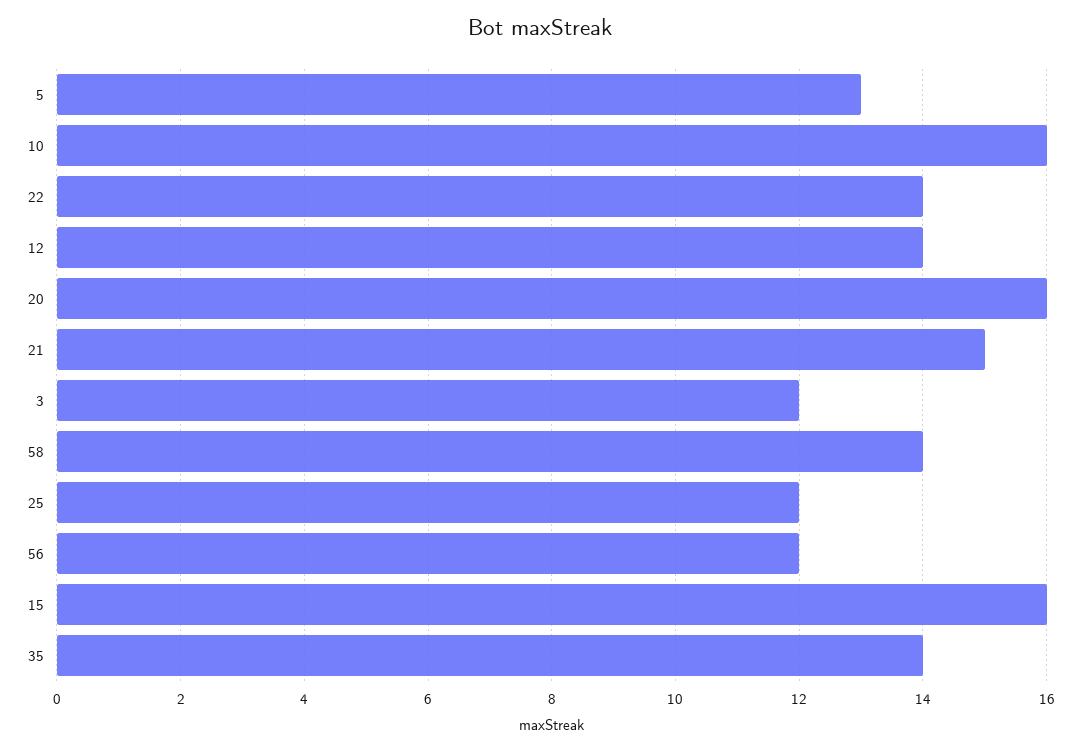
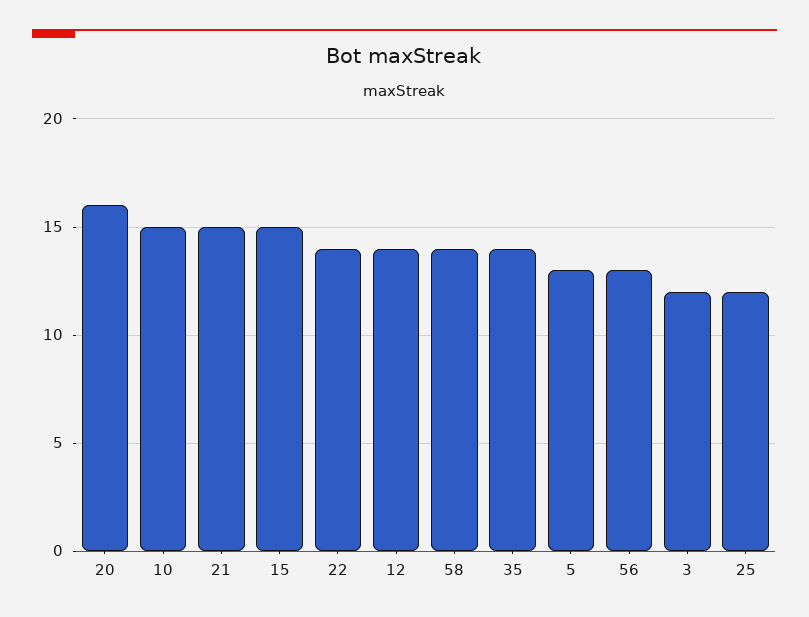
  {
    "5": 13,
-   "10": 16,
+   "10": 15,
    "22": 14,
    "12": 14,
    "20": 16,
    "21": 15,
    "3": 12,
    "58": 14,
    "25": 12,
-   "56": 12,
+   "56": 13,
-   "15": 16,
+   "15": 15,
    "35": 14
  }

